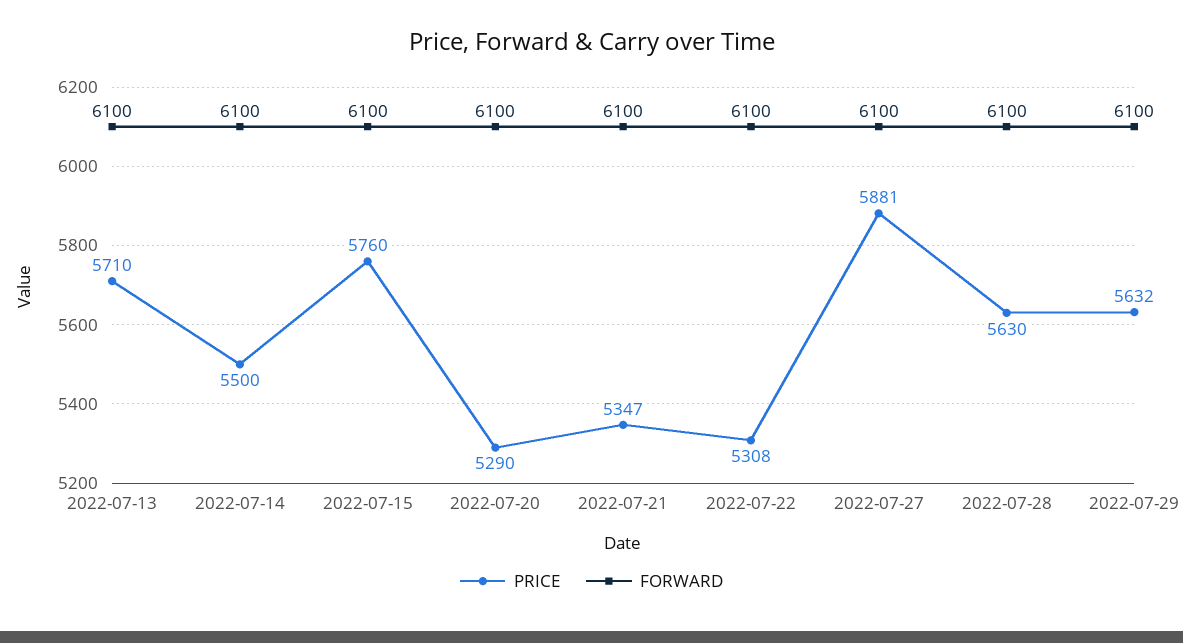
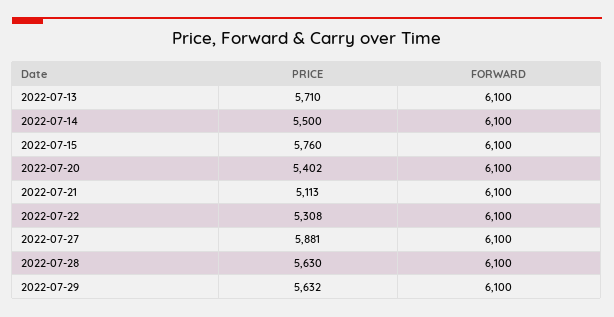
  {
    "PRICE": {
      "2022-07-13": 5710,
      "2022-07-14": 5500,
      "2022-07-15": 5760,
-     "2022-07-20": 5290,
+     "2022-07-20": 5402,
-     "2022-07-21": 5347,
+     "2022-07-21": 5113,
      "2022-07-22": 5308,
      "2022-07-27": 5881,
      "2022-07-28": 5630,
      "2022-07-29": 5632
    },
    "FORWARD": {
      "2022-07-13": 6100,
      "2022-07-14": 6100,
      "2022-07-15": 6100,
      "2022-07-20": 6100,
      "2022-07-21": 6100,
      "2022-07-22": 6100,
      "2022-07-27": 6100,
      "2022-07-28": 6100,
      "2022-07-29": 6100
    }
  }

